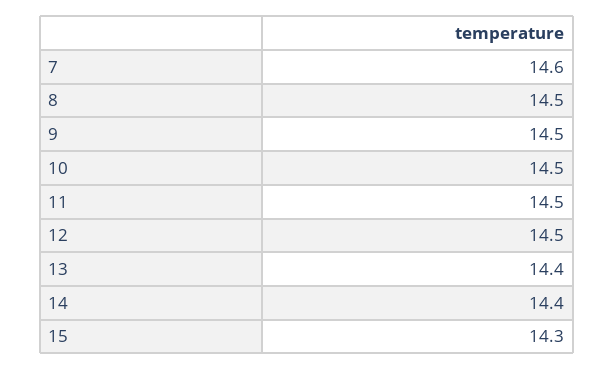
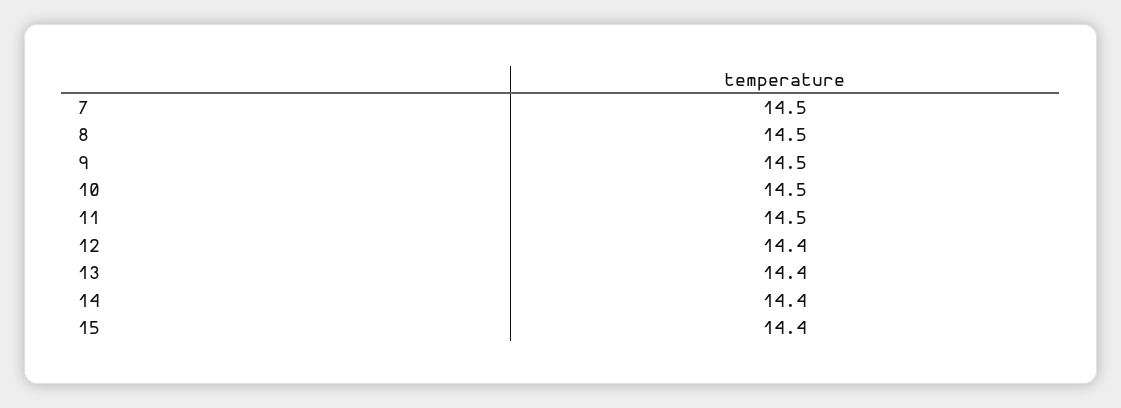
  {
-   "7": 14.6,
+   "7": 14.5,
    "8": 14.5,
    "9": 14.5,
    "10": 14.5,
    "11": 14.5,
-   "12": 14.5,
+   "12": 14.4,
    "13": 14.4,
    "14": 14.4,
-   "15": 14.3
+   "15": 14.4
  }

